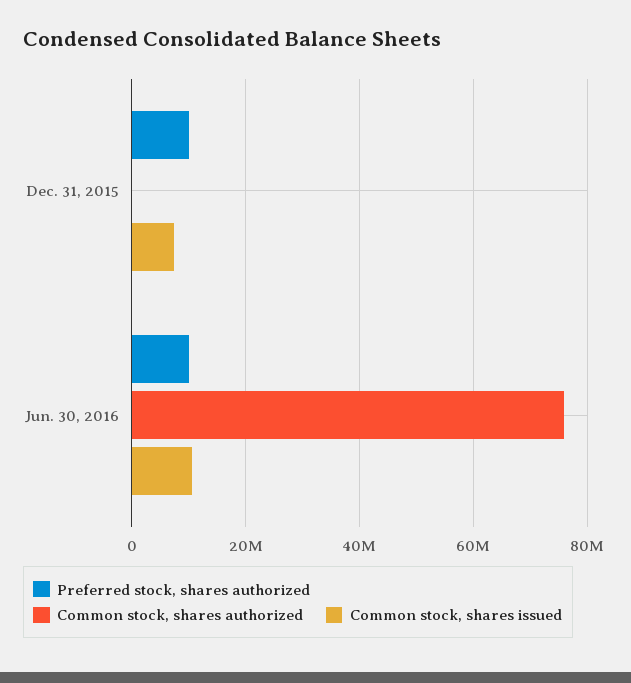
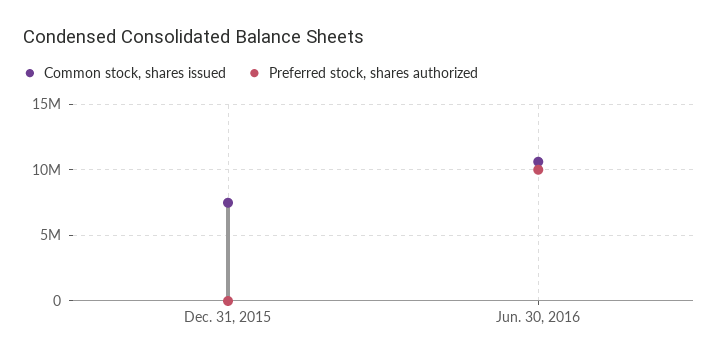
  {
    "Preferred stock, shares authorized": {
-     "Dec. 31, 2015": 10000000,
+     "Dec. 31, 2015": 0,
      "Jun. 30, 2016": 10000000
    },
-   "Common stock, shares authorized": {
-     "Dec. 31, 2015": 0,
-     "Jun. 30, 2016": 76000000
-   },
    "Common stock, shares issued": {
      "Dec. 31, 2015": 7500000,
      "Jun. 30, 2016": 10500000
    }
  }

